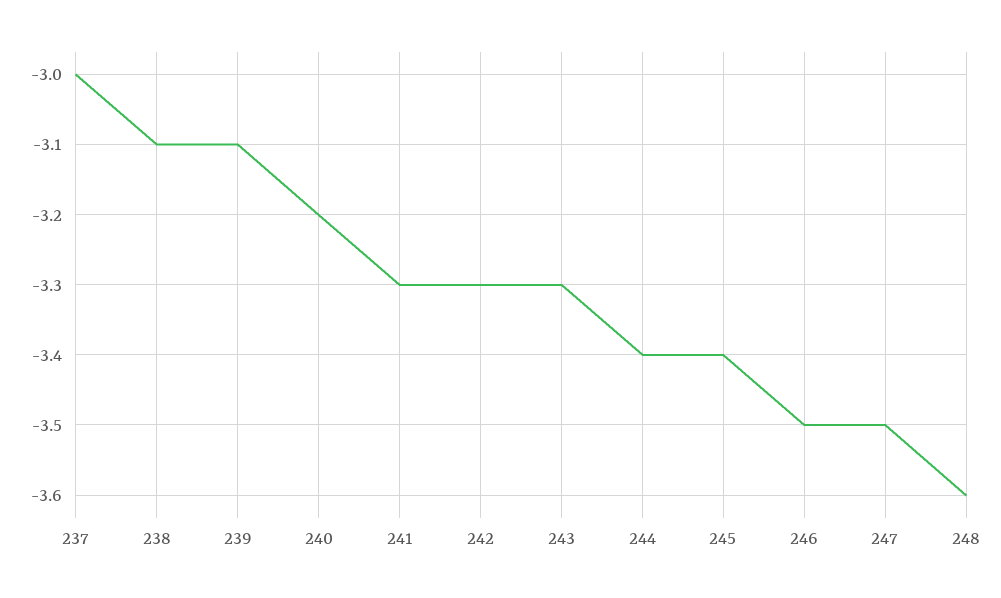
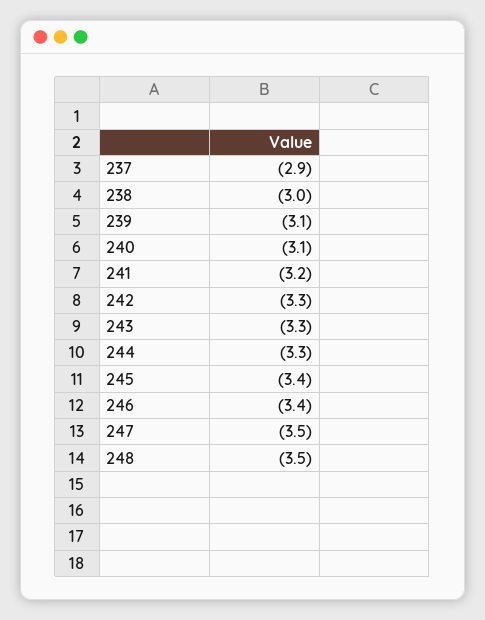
  {
-   "237": -3,
+   "237": -2.9,
-   "238": -3.1,
+   "238": -3,
    "239": -3.1,
-   "240": -3.2,
+   "240": -3.1,
-   "241": -3.3,
+   "241": -3.2,
    "242": -3.3,
    "243": -3.3,
-   "244": -3.4,
+   "244": -3.3,
    "245": -3.4,
-   "246": -3.5,
+   "246": -3.4,
    "247": -3.5,
-   "248": -3.6
+   "248": -3.5
  }

